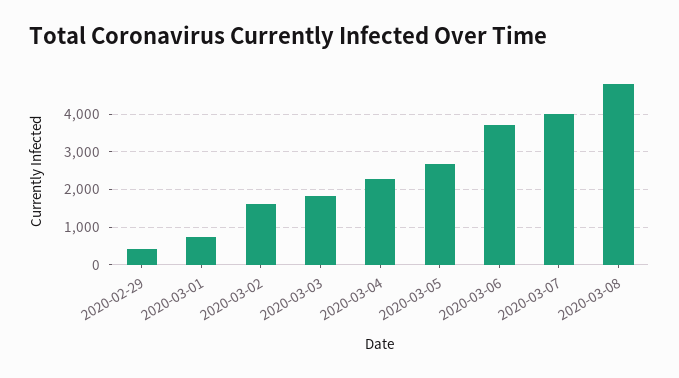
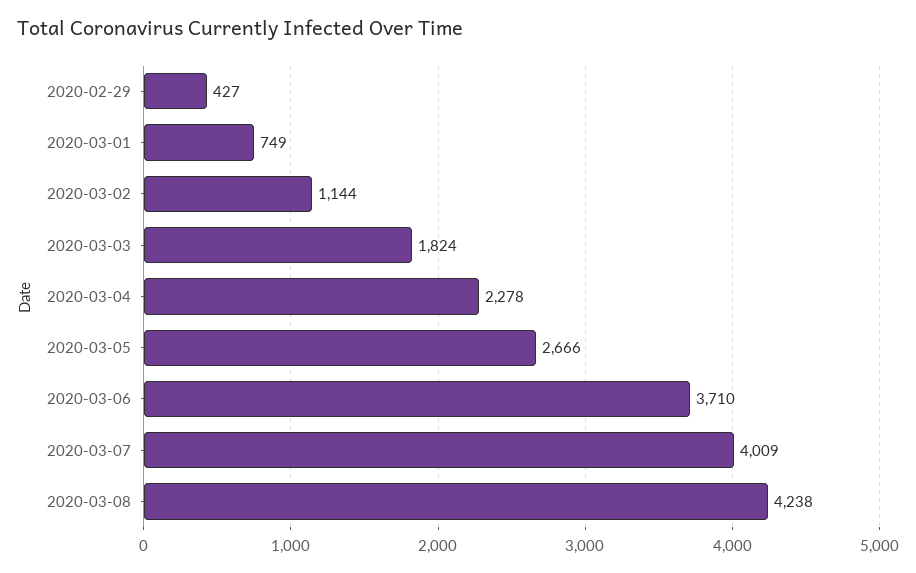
  {
    "2020-02-29": 427,
    "2020-03-01": 749,
-   "2020-03-02": 1600,
+   "2020-03-02": 1144,
    "2020-03-03": 1824,
    "2020-03-04": 2278,
    "2020-03-05": 2666,
    "2020-03-06": 3710,
    "2020-03-07": 4009,
-   "2020-03-08": 4800
+   "2020-03-08": 4238
  }

